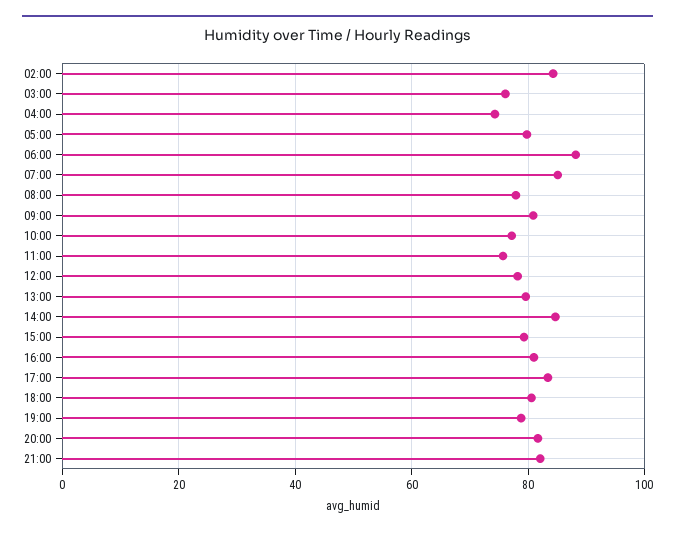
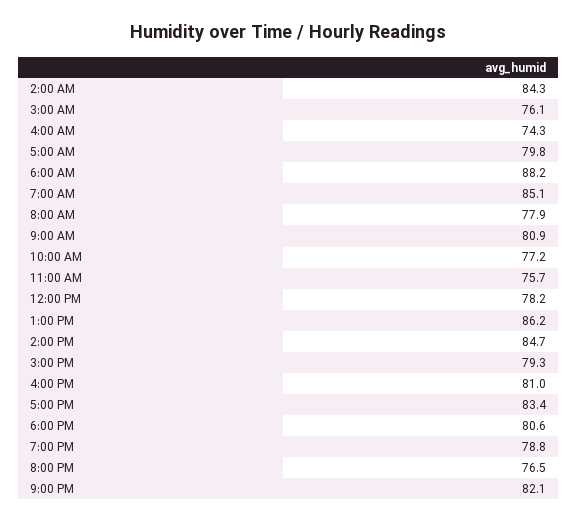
  {
    "02:00": 84.3,
    "03:00": 76.1,
    "04:00": 74.3,
    "05:00": 79.8,
    "06:00": 88.2,
    "07:00": 85.1,
    "08:00": 77.9,
    "09:00": 80.9,
    "10:00": 77.2,
    "11:00": 75.7,
    "12:00": 78.2,
-   "13:00": 80,
+   "13:00": 86.2,
    "14:00": 84.7,
    "15:00": 79.3,
    "16:00": 81,
    "17:00": 83.4,
    "18:00": 80.6,
    "19:00": 78.8,
-   "20:00": 82,
+   "20:00": 76.5,
    "21:00": 82.1
  }

